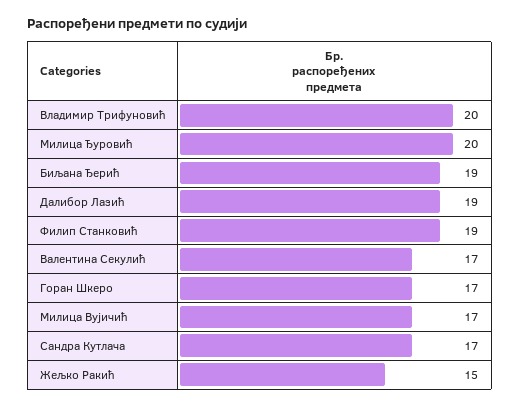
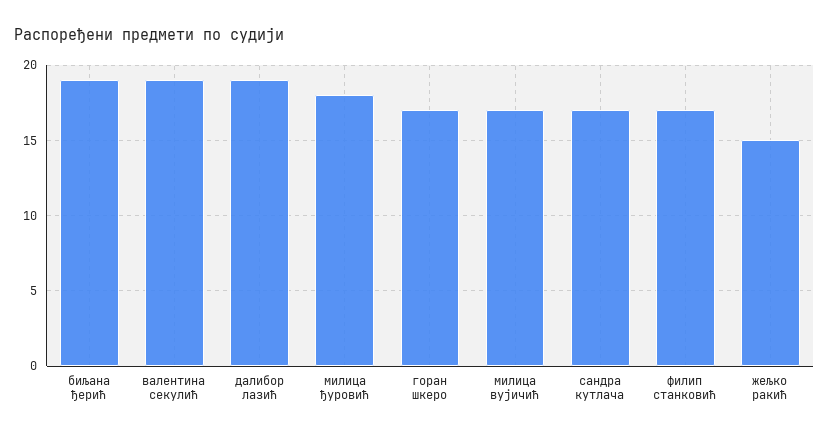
  {
-   "Владимир Трифуновић": 20,
-   "Милица Ђуровић": 20,
+   "Милица Ђуровић": 18,
    "Биљана Ђерић": 19,
    "Далибор Лазић": 19,
-   "Филип Станковић": 19,
+   "Филип Станковић": 17,
-   "Валентина Секулић": 17,
+   "Валентина Секулић": 19,
    "Горан Шкеро": 17,
    "Милица Вујичић": 17,
    "Сандра Кутлача": 17,
    "Жељко Ракић": 15
  }

